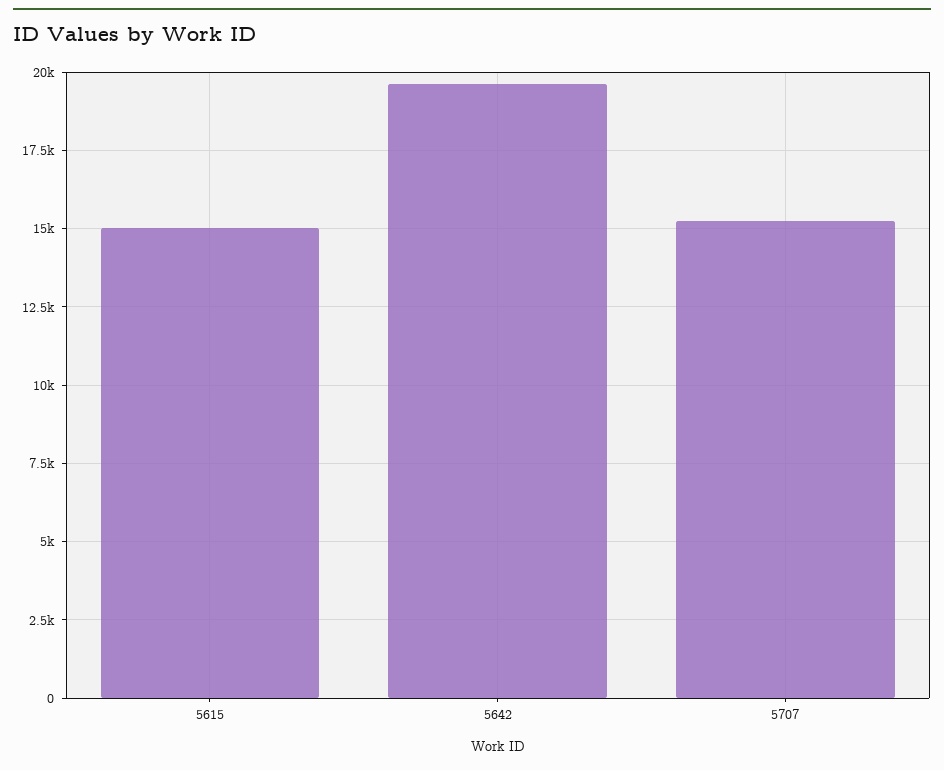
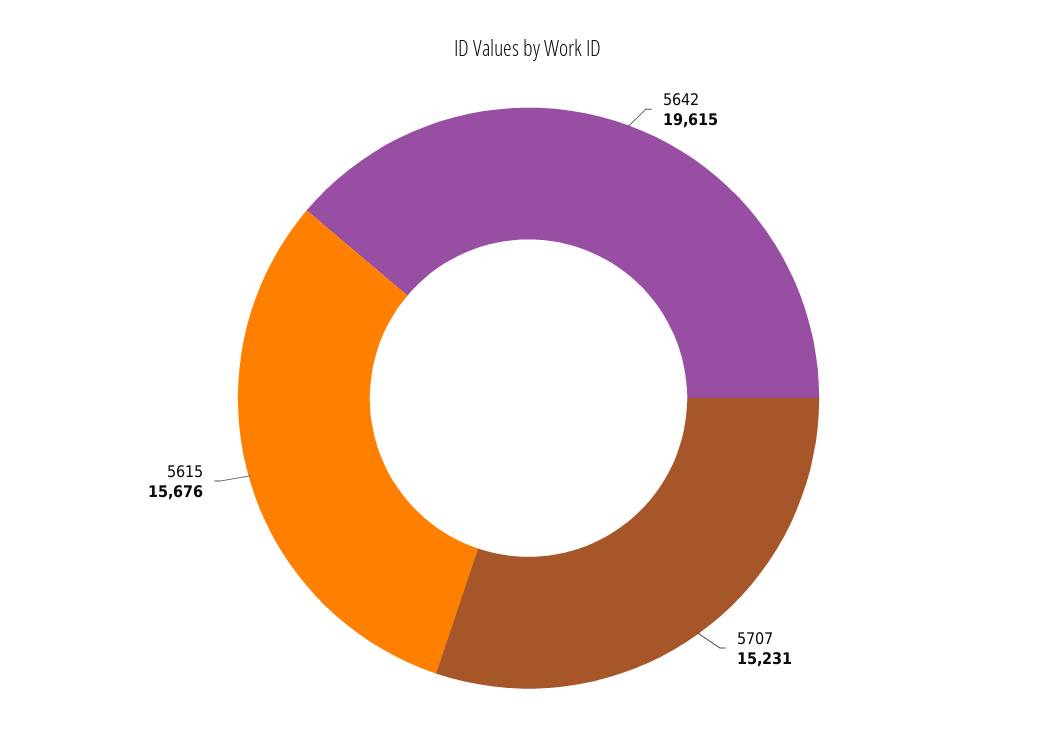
  {
-   "5615": 15000,
+   "5615": 15676,
    "5642": 19615,
    "5707": 15231
  }

